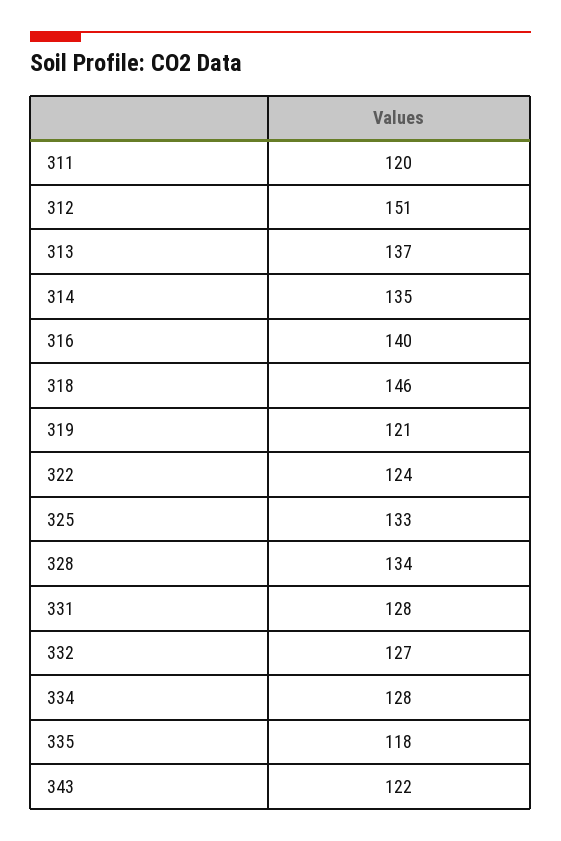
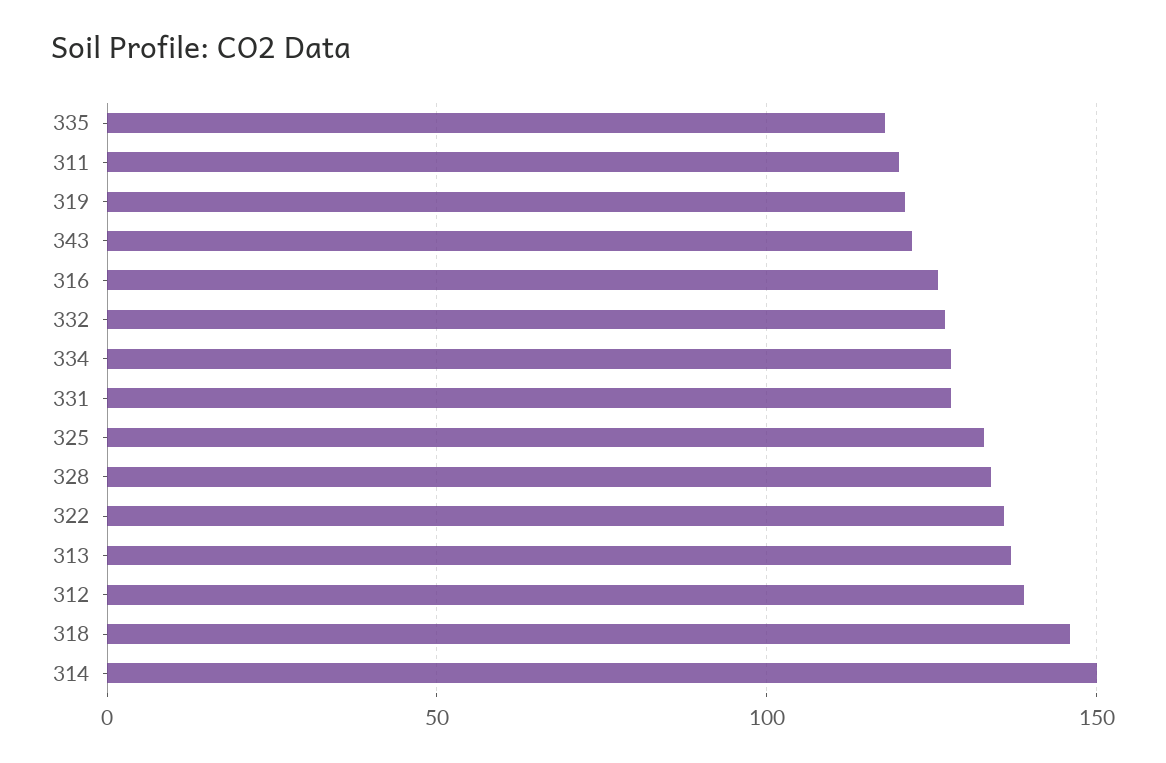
  {
    "311": 120,
-   "312": 151,
+   "312": 140,
    "313": 137,
-   "314": 135,
+   "314": 150,
-   "316": 140,
+   "316": 125,
    "318": 146,
    "319": 121,
-   "322": 124,
+   "322": 135,
    "325": 133,
    "328": 134,
    "331": 128,
    "332": 127,
    "334": 128,
    "335": 118,
    "343": 122
  }

